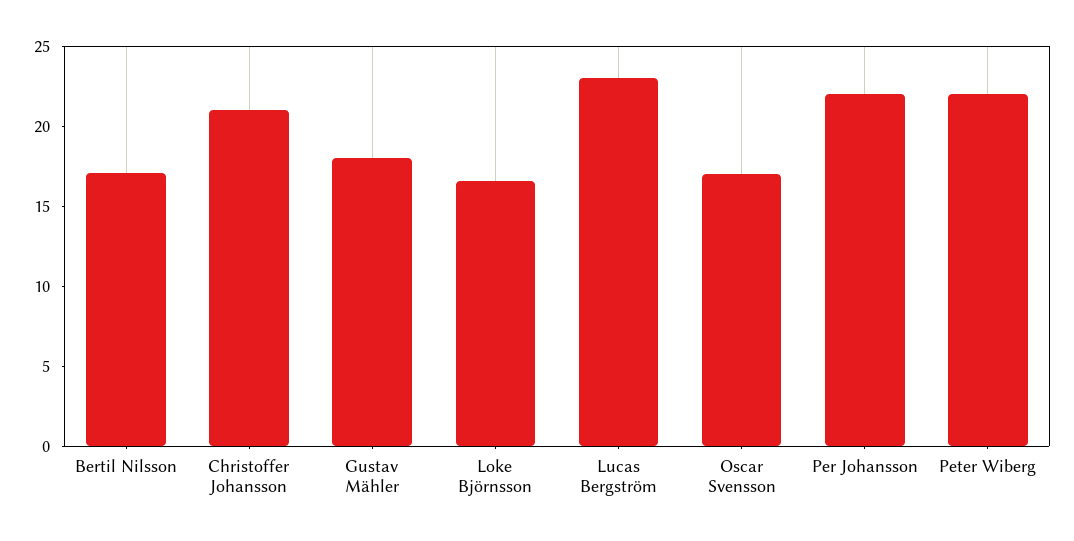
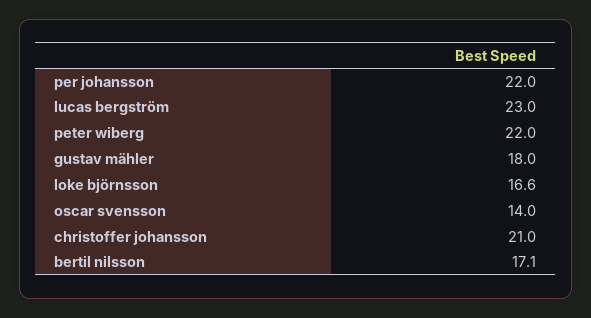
  {
    "Bertil Nilsson": 17.1,
    "Christoffer Johansson": 21,
    "Gustav Mähler": 18,
    "Loke Björnsson": 16.6,
    "Lucas Bergström": 23,
-   "Oscar Svensson": 17,
+   "Oscar Svensson": 14,
    "Per Johansson": 22,
    "Peter Wiberg": 22
  }

